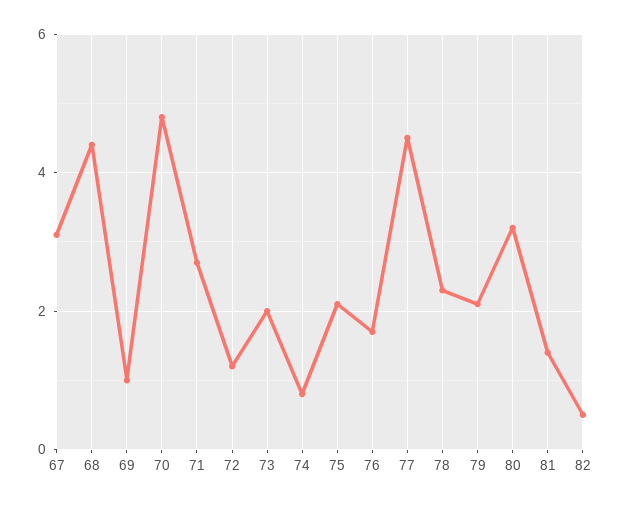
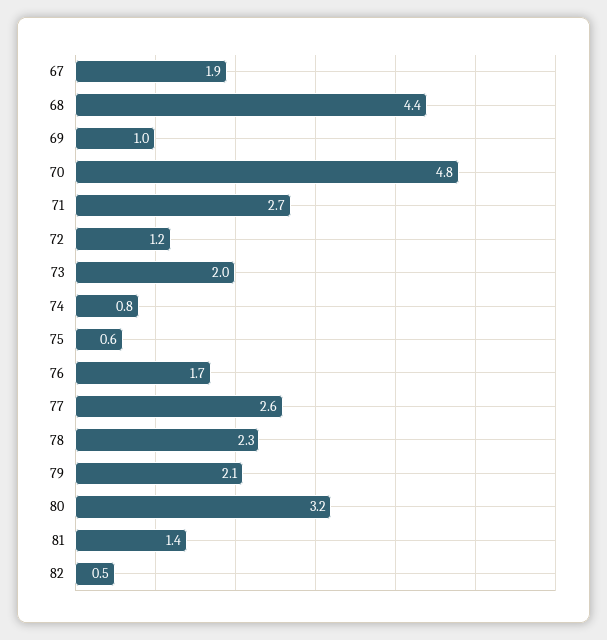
  {
-   "67": 3,
+   "67": 1.9,
    "68": 4.4,
    "69": 1,
    "70": 4.8,
    "71": 2.7,
    "72": 1.2,
    "73": 2,
    "74": 0.8,
-   "75": 2,
+   "75": 0.6,
    "76": 1.7,
-   "77": 4.5,
+   "77": 2.6,
    "78": 2.3,
    "79": 2.1,
    "80": 3.2,
    "81": 1.4,
    "82": 0.5
  }

